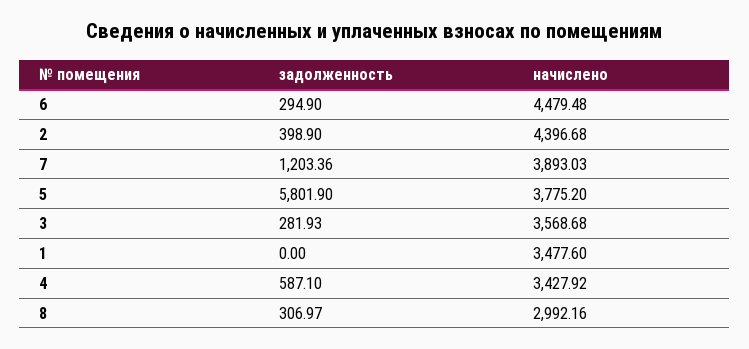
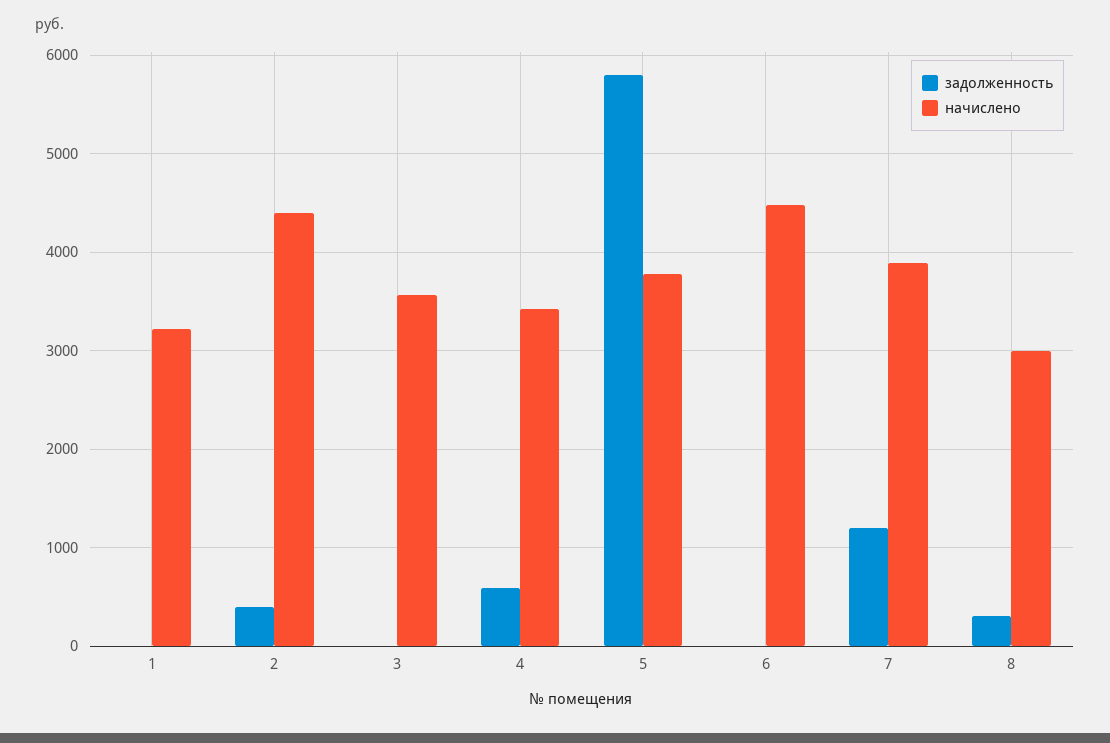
  {
    "задолженность": {
-     "6": 294.9,
+     "6": 0,
      "2": 398.9,
      "7": 1203.36,
      "5": 5801.9,
-     "3": 281.93,
+     "3": 0,
      "1": 0,
      "4": 587.1,
      "8": 306.97
    },
    "начислено": {
      "6": 4479.48,
      "2": 4396.68,
      "7": 3893.03,
      "5": 3775.2,
      "3": 3568.68,
-     "1": 3477.6,
+     "1": 3200,
      "4": 3427.92,
      "8": 2992.16
    }
  }

